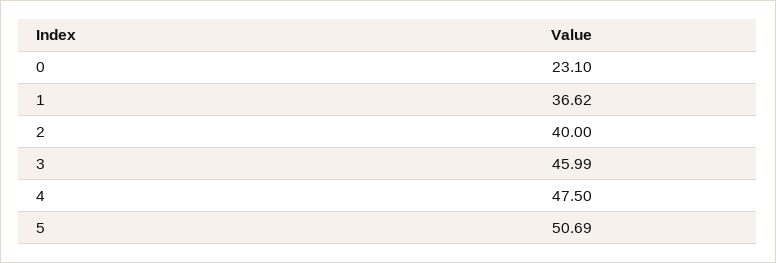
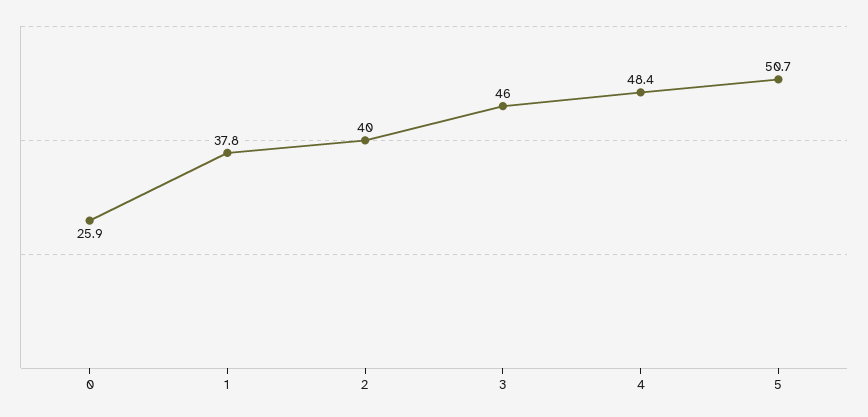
  {
-   "0": 23.1,
+   "0": 25.9,
-   "1": 36.62,
+   "1": 37.8,
    "2": 40,
    "3": 45.99,
-   "4": 47.5,
+   "4": 48.4,
    "5": 50.69
  }

